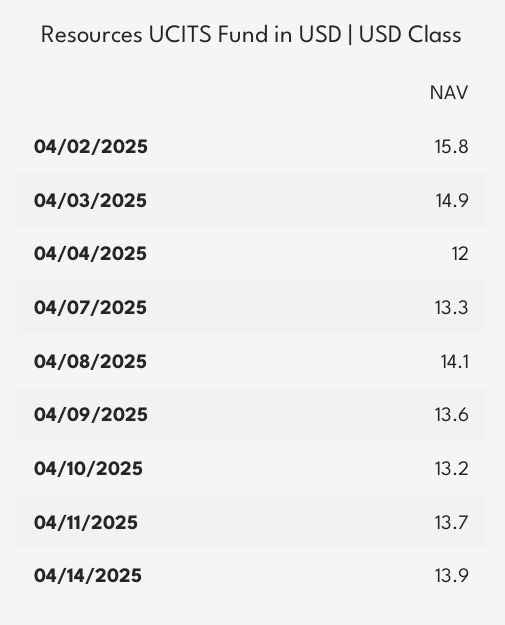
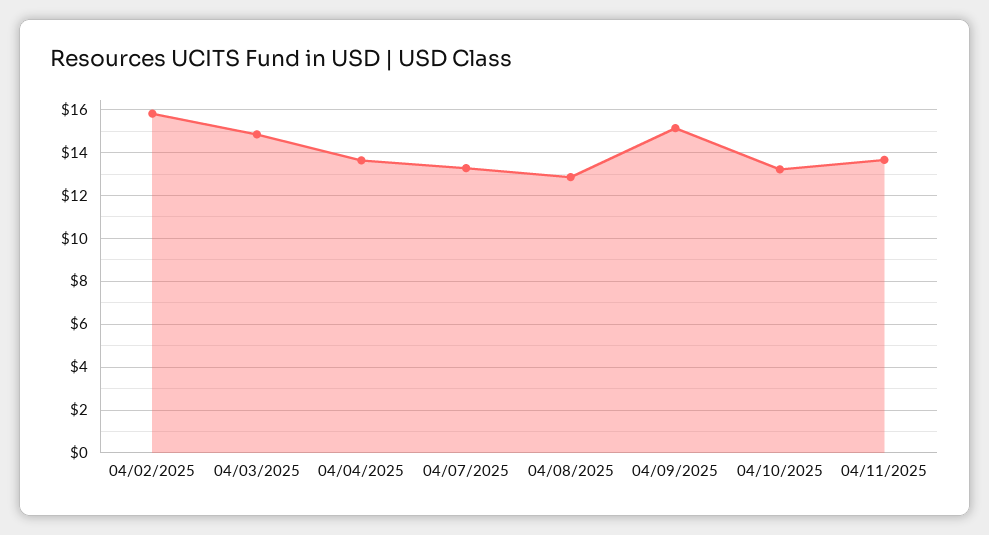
  {
    "04/02/2025": 15.8,
    "04/03/2025": 14.9,
-   "04/04/2025": 12,
+   "04/04/2025": 13.5,
    "04/07/2025": 13.3,
-   "04/08/2025": 14.1,
+   "04/08/2025": 13,
-   "04/09/2025": 13.6,
+   "04/09/2025": 15,
    "04/10/2025": 13.2,
-   "04/11/2025": 13.7,
+   "04/11/2025": 13.7
-   "04/14/2025": 13.9
  }

